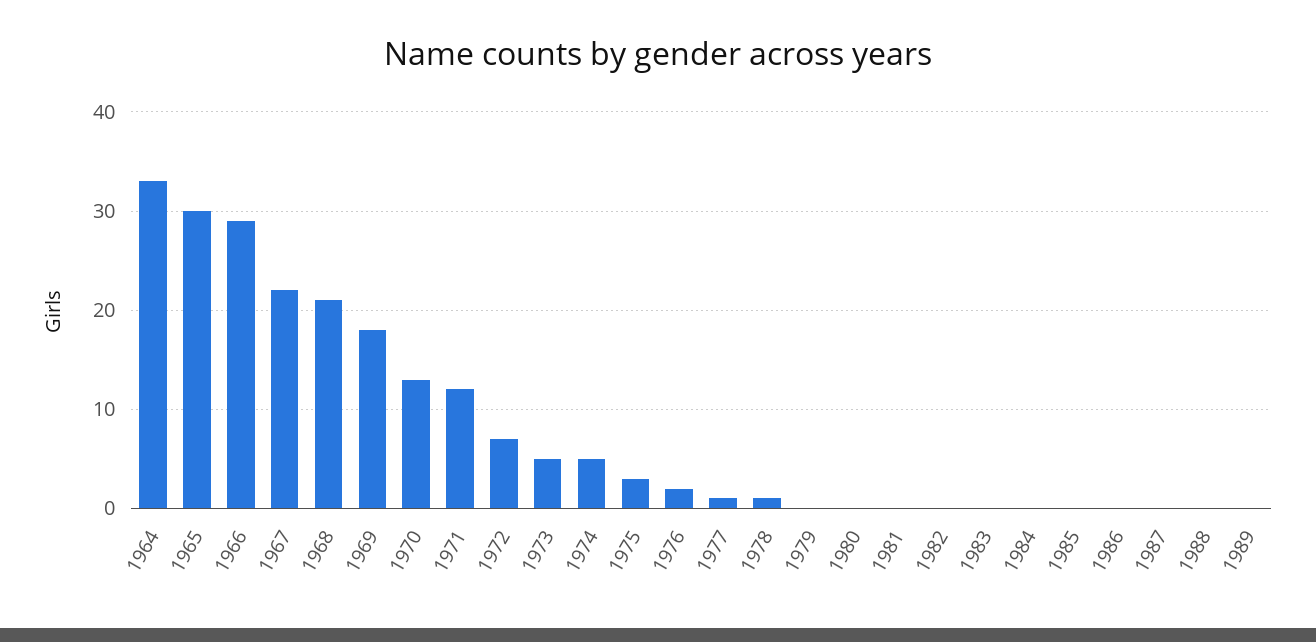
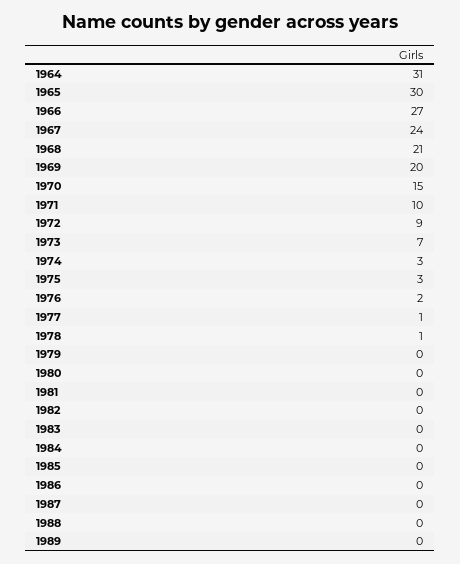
  {
-   "1964": 33,
+   "1964": 31,
    "1965": 30,
-   "1966": 29,
+   "1966": 27,
-   "1967": 22,
+   "1967": 24,
    "1968": 21,
-   "1969": 18,
+   "1969": 20,
-   "1970": 13,
+   "1970": 15,
-   "1971": 12,
+   "1971": 10,
-   "1972": 7,
+   "1972": 9,
-   "1973": 5,
+   "1973": 7,
-   "1974": 5,
+   "1974": 3,
    "1975": 3,
    "1976": 2,
    "1977": 1,
    "1978": 1,
    "1979": 0,
    "1980": 0,
    "1981": 0,
    "1982": 0,
    "1983": 0,
    "1984": 0,
    "1985": 0,
    "1986": 0,
    "1987": 0,
    "1988": 0,
    "1989": 0
  }

